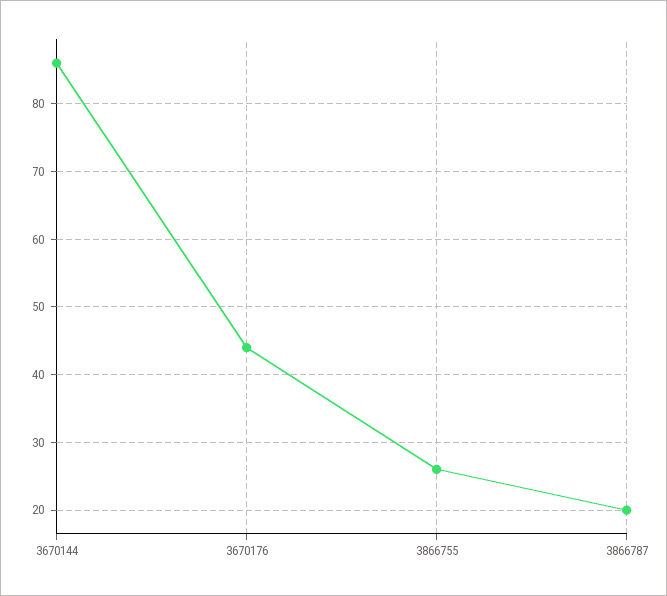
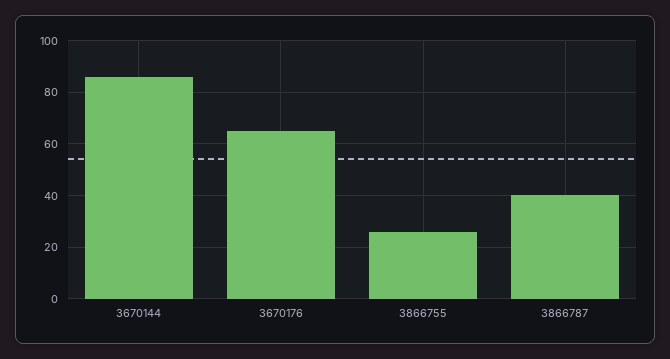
  {
    "3670144": 86,
-   "3670176": 44,
+   "3670176": 65,
    "3866755": 26,
-   "3866787": 20
+   "3866787": 40
  }

